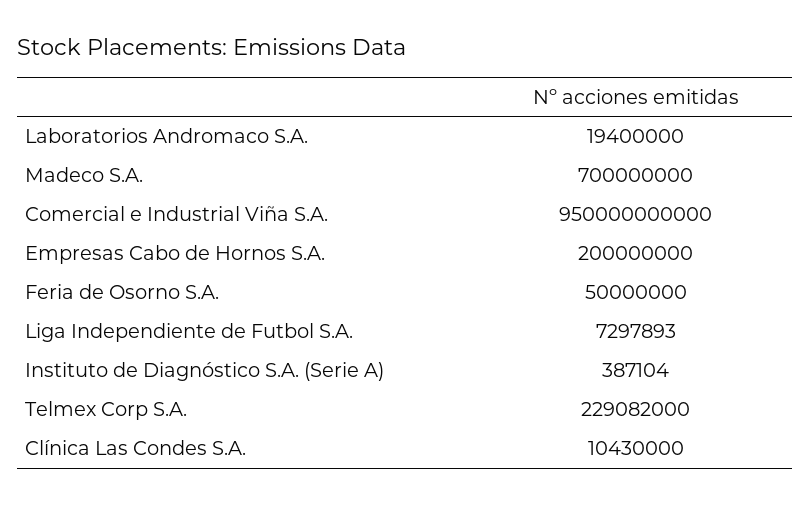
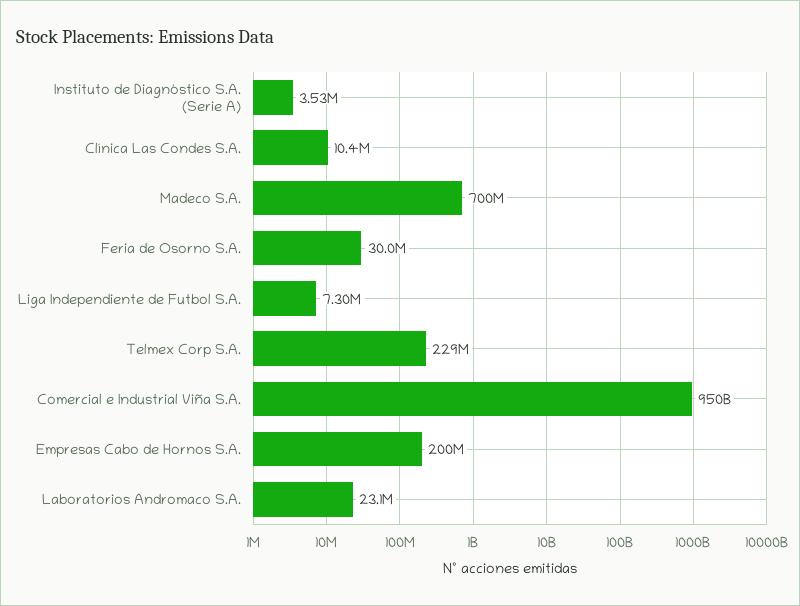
  {
-   "Laboratorios Andromaco S.A.": 19400000,
+   "Laboratorios Andromaco S.A.": 23100000,
    "Madeco S.A.": 700000000,
    "Comercial e Industrial Viña S.A.": 950000000000,
    "Empresas Cabo de Hornos S.A.": 200000000,
-   "Feria de Osorno S.A.": 50000000,
+   "Feria de Osorno S.A.": 30000000,
    "Liga Independiente de Futbol S.A.": 7297893,
-   "Instituto de Diagnóstico S.A. (Serie A)": 387104,
+   "Instituto de Diagnóstico S.A. (Serie A)": 3530000,
    "Telmex Corp S.A.": 229082000,
    "Clínica Las Condes S.A.": 10430000
  }

